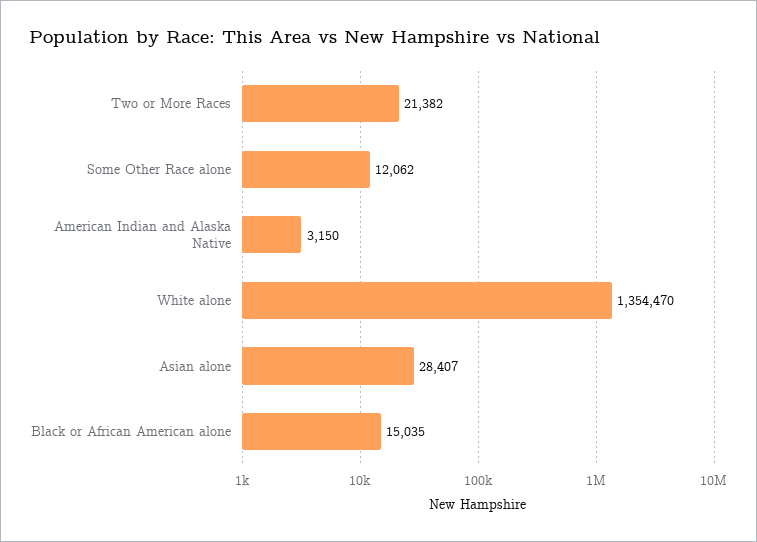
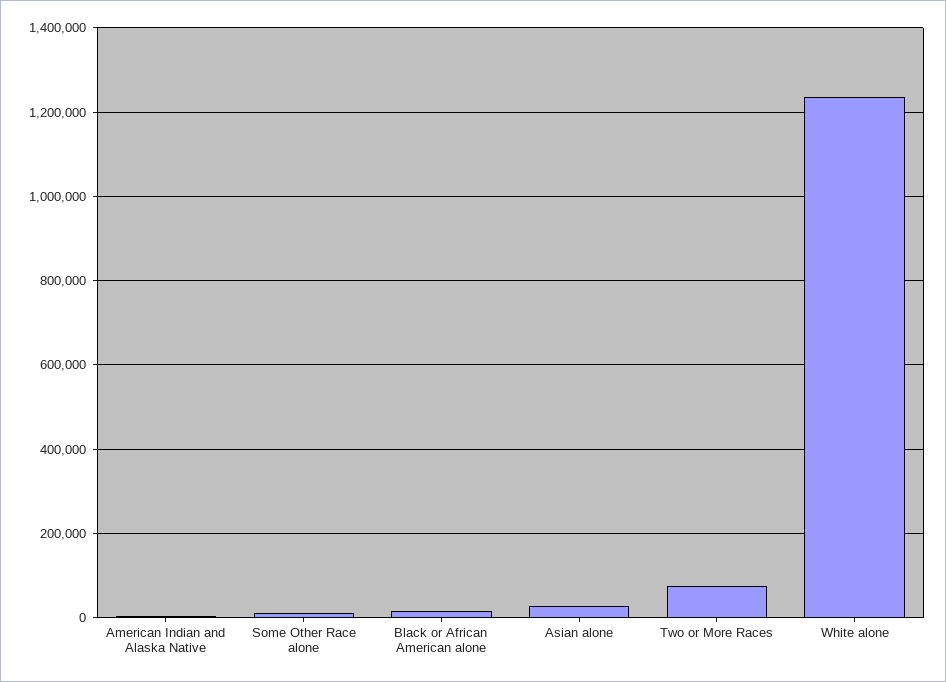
  {
-   "Two or More Races": 21382,
+   "Two or More Races": 80000,
    "Some Other Race alone": 12062,
    "American Indian and Alaska Native": 3150,
-   "White alone": 1354470,
+   "White alone": 1240000,
    "Asian alone": 28407,
    "Black or African American alone": 15035
  }

